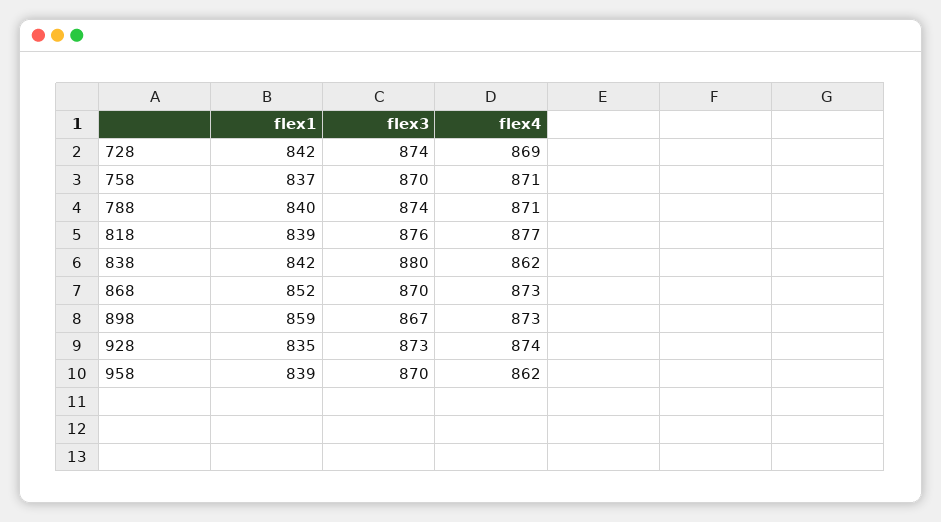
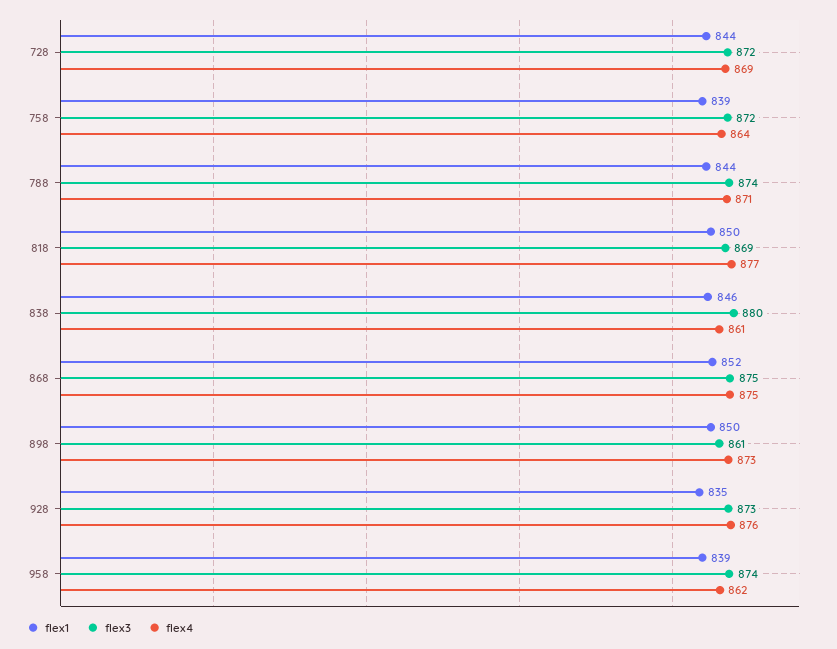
  {
    "flex1": {
-     "728": 842,
+     "728": 844,
-     "758": 837,
+     "758": 839,
-     "788": 840,
+     "788": 844,
-     "818": 839,
+     "818": 850,
-     "838": 842,
+     "838": 846,
      "868": 852,
-     "898": 859,
+     "898": 850,
      "928": 835,
      "958": 839
    },
    "flex3": {
-     "728": 874,
+     "728": 872,
-     "758": 870,
+     "758": 872,
      "788": 874,
-     "818": 876,
+     "818": 869,
      "838": 880,
-     "868": 870,
+     "868": 875,
-     "898": 867,
+     "898": 861,
      "928": 873,
-     "958": 870
+     "958": 874
    },
    "flex4": {
      "728": 869,
-     "758": 871,
+     "758": 864,
      "788": 871,
      "818": 877,
-     "838": 862,
+     "838": 861,
-     "868": 873,
+     "868": 875,
      "898": 873,
-     "928": 874,
+     "928": 876,
      "958": 862
    }
  }

